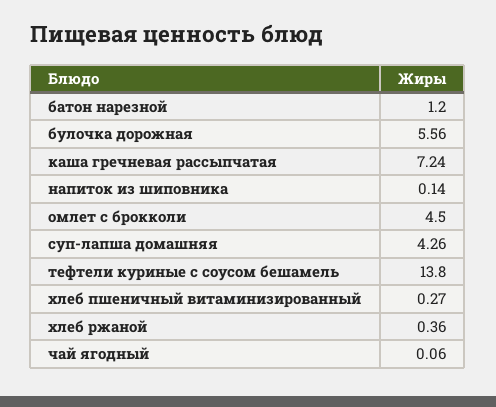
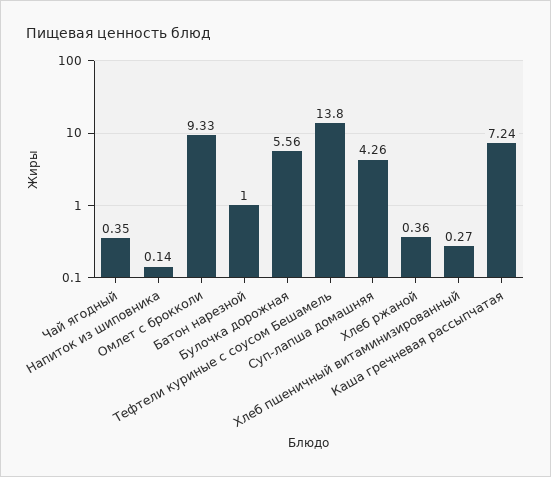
  {
-   "батон нарезной": 1.2,
+   "батон нарезной": 1,
    "булочка дорожная": 5.56,
    "каша гречневая рассыпчатая": 7.24,
    "напиток из шиповника": 0.14,
-   "омлет с брокколи": 4.5,
+   "омлет с брокколи": 9.33,
    "суп-лапша домашняя": 4.26,
    "тефтели куриные с соусом бешамель": 13.8,
    "хлеб пшеничный витаминизированный": 0.27,
    "хлеб ржаной": 0.36,
-   "чай ягодный": 0.06
+   "чай ягодный": 0.35
  }

